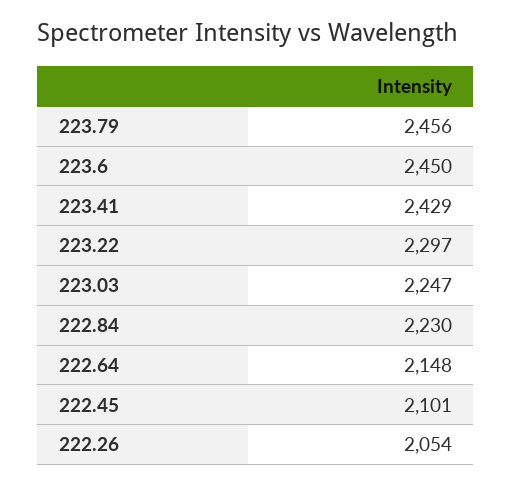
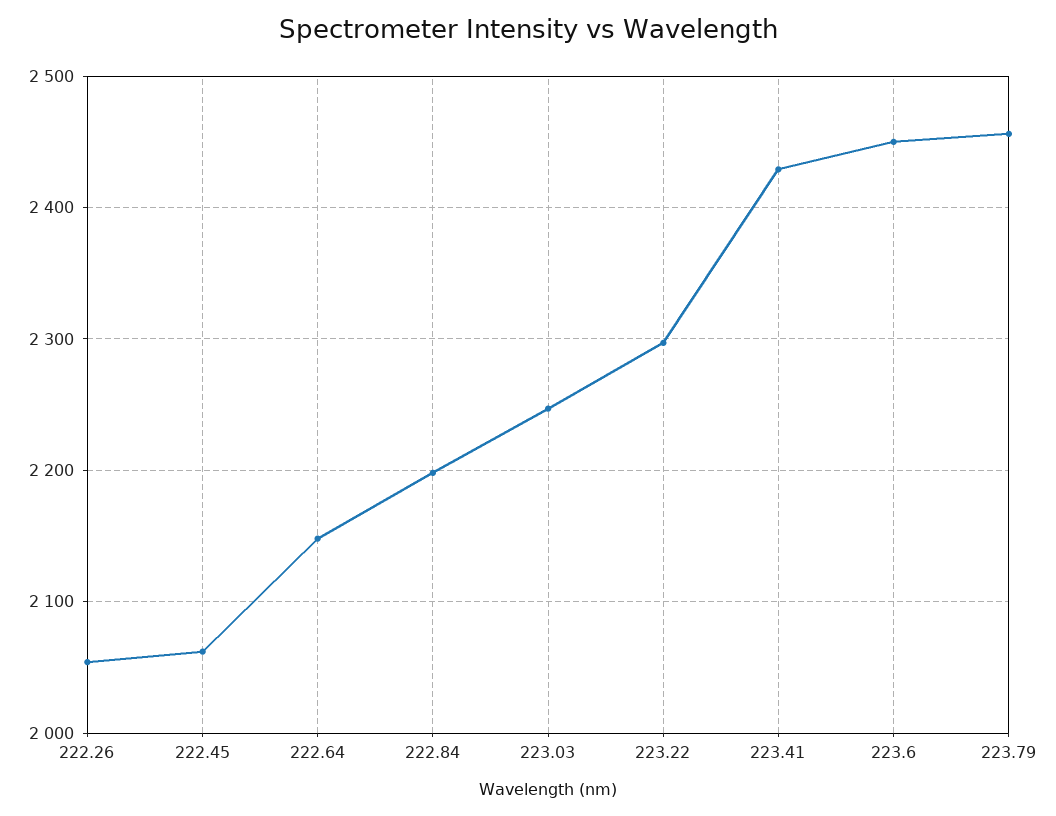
  {
    "223.79": 2456,
    "223.6": 2450,
    "223.41": 2429,
    "223.22": 2297,
    "223.03": 2247,
-   "222.84": 2230,
+   "222.84": 2200,
    "222.64": 2148,
-   "222.45": 2101,
+   "222.45": 2060,
    "222.26": 2054
  }

